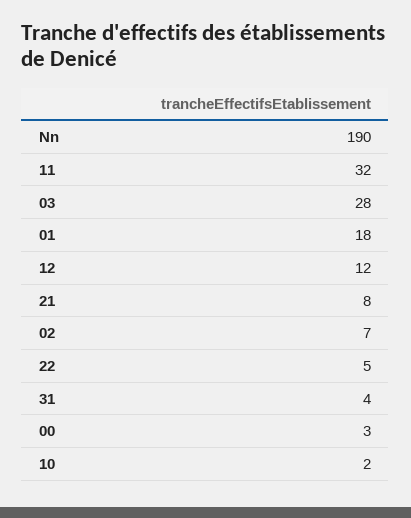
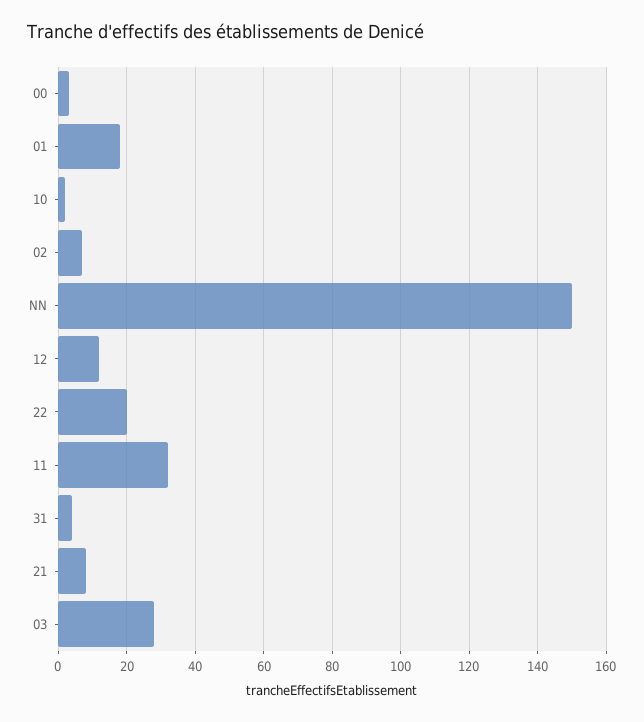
  {
-   "Nn": 190,
+   "Nn": 150,
    "11": 32,
    "03": 28,
    "01": 18,
    "12": 12,
    "21": 8,
    "02": 7,
-   "22": 5,
+   "22": 20,
    "31": 4,
    "00": 3,
    "10": 2
  }

